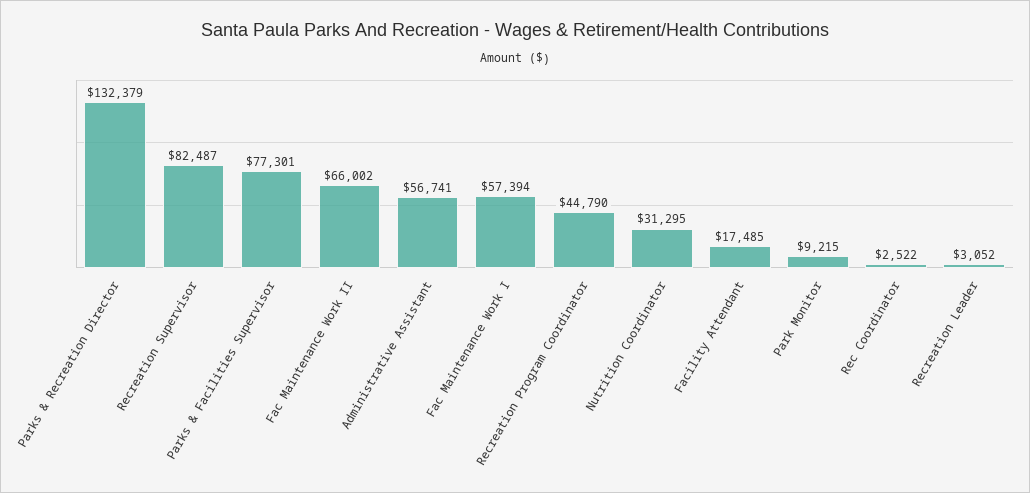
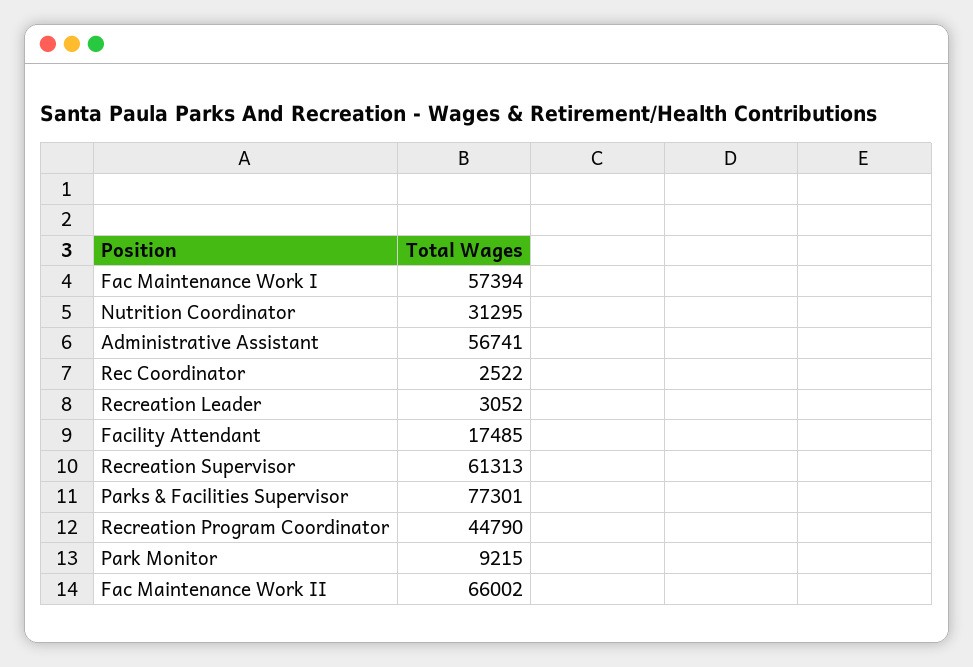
  {
-   "Parks & Recreation Director": 132379,
-   "Recreation Supervisor": 82487,
+   "Recreation Supervisor": 61313,
    "Parks & Facilities Supervisor": 77301,
    "Fac Maintenance Work II": 66002,
    "Administrative Assistant": 56741,
    "Fac Maintenance Work I": 57394,
    "Recreation Program Coordinator": 44790,
    "Nutrition Coordinator": 31295,
    "Facility Attendant": 17485,
    "Park Monitor": 9215,
    "Rec Coordinator": 2522,
    "Recreation Leader": 3052
  }

